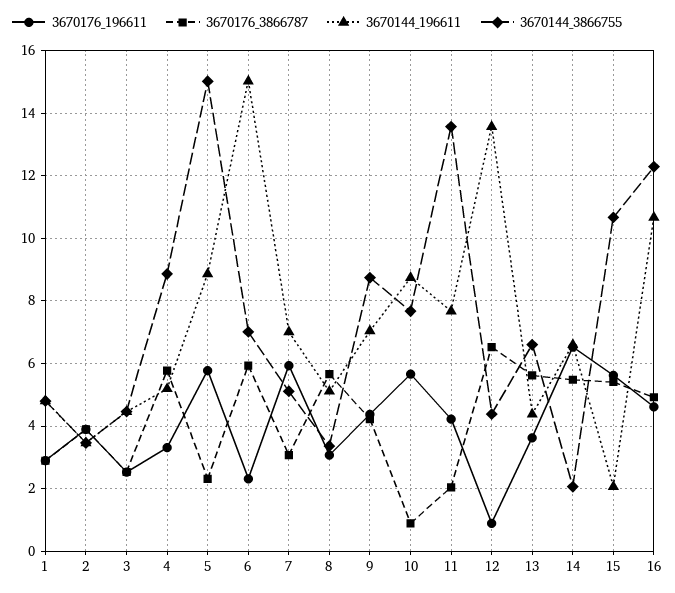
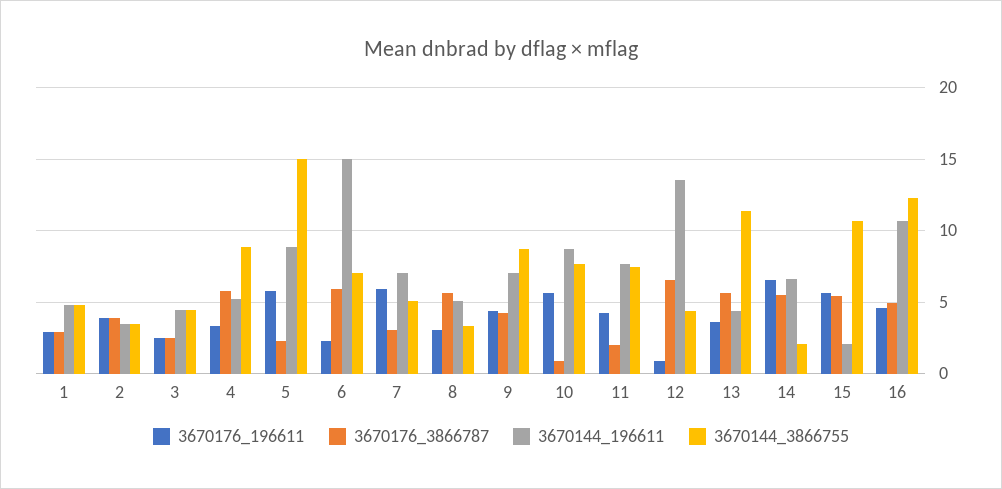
  {
    "3670176_196611": {
      "1": 2.8,
      "2": 3.8,
      "3": 2.6,
      "4": 3.4,
      "5": 5.8,
      "6": 2.4,
      "7": 6,
      "8": 3,
      "9": 4.4,
      "10": 5.6,
      "11": 4.2,
      "12": 0.8,
      "13": 3.6,
      "14": 6.6,
      "15": 5.6,
      "16": 4.6
    },
    "3670176_3866787": {
      "1": 2.8,
      "2": 3.8,
      "3": 2.6,
      "4": 5.8,
      "5": 2.4,
      "6": 6,
      "7": 3,
      "8": 5.6,
      "9": 4.2,
      "10": 0.8,
      "11": 2,
      "12": 6.6,
      "13": 5.6,
      "14": 5.4,
      "15": 5.4,
      "16": 5
    },
    "3670144_196611": {
      "1": 4.8,
      "2": 3.4,
      "3": 4.4,
      "4": 5.2,
      "5": 8.8,
      "6": 15,
      "7": 7,
      "8": 5.2,
      "9": 7,
      "10": 8.8,
      "11": 7.6,
      "12": 13.6,
      "13": 4.4,
      "14": 6.6,
      "15": 2,
      "16": 10.6
    },
    "3670144_3866755": {
      "1": 4.8,
      "2": 3.4,
      "3": 4.4,
      "4": 8.8,
      "5": 15,
      "6": 7,
      "7": 5.2,
      "8": 3.4,
      "9": 8.8,
      "10": 7.6,
-     "11": 13.6,
+     "11": 7.5,
      "12": 4.4,
-     "13": 6.6,
+     "13": 11.5,
      "14": 2,
      "15": 10.6,
      "16": 12.2
    }
  }

